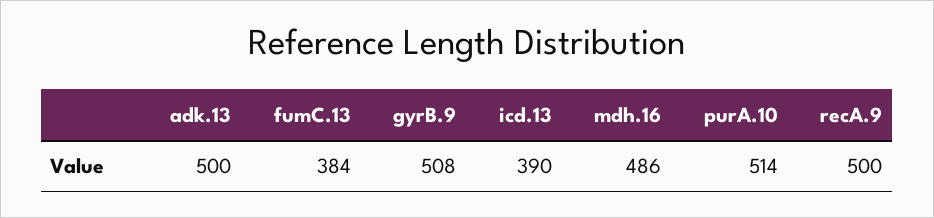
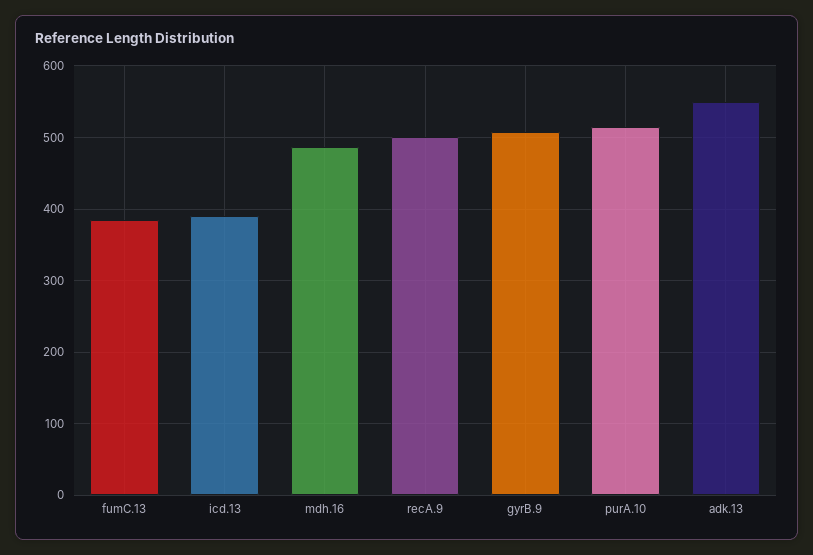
  {
-   "adk.13": 500,
+   "adk.13": 550,
    "fumC.13": 384,
    "gyrB.9": 508,
    "icd.13": 390,
    "mdh.16": 486,
    "purA.10": 514,
    "recA.9": 500
  }

